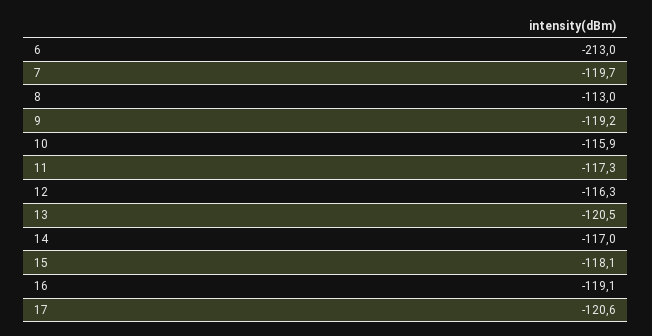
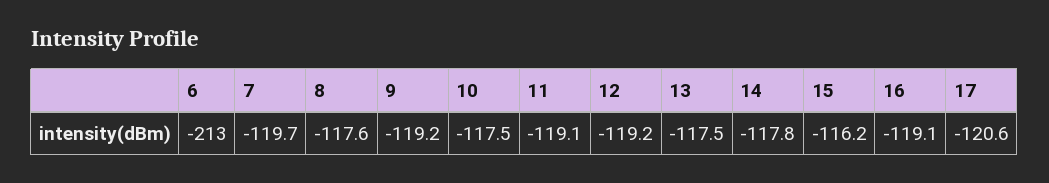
  {
    "6": -213,
    "7": -119.7,
-   "8": -113,
+   "8": -117.6,
    "9": -119.2,
-   "10": -115.9,
+   "10": -117.5,
-   "11": -117.3,
+   "11": -119.1,
-   "12": -116.3,
+   "12": -119.2,
-   "13": -120.5,
+   "13": -117.5,
-   "14": -117,
+   "14": -117.8,
-   "15": -118.1,
+   "15": -116.2,
    "16": -119.1,
    "17": -120.6
  }

